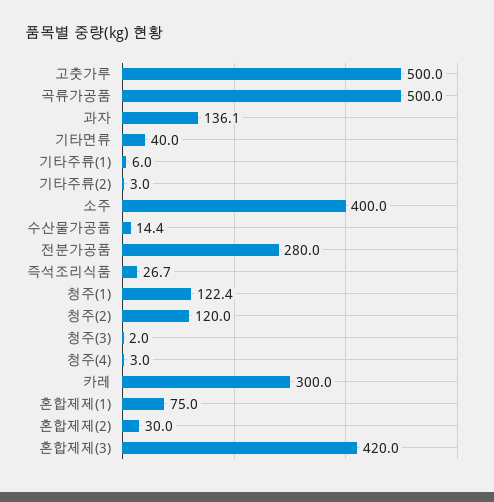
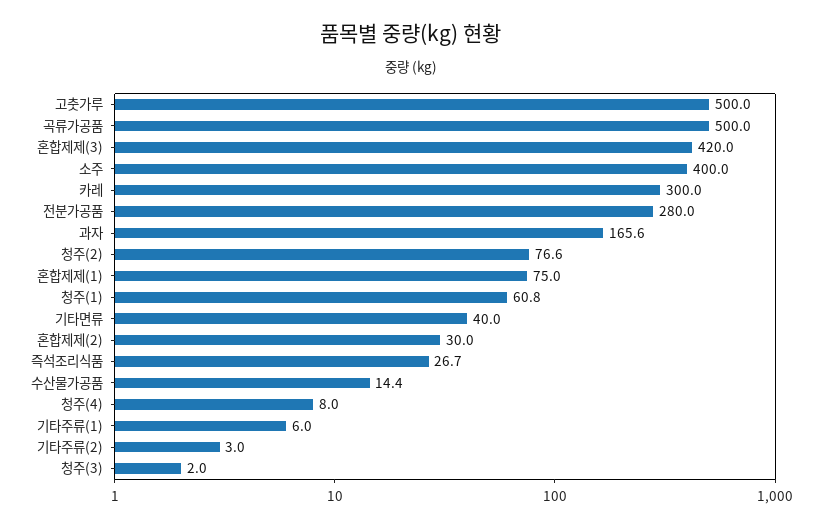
  {
    "고춧가루": 500,
    "곡류가공품": 500,
-   "과자": 136.1,
+   "과자": 165.6,
    "기타면류": 40,
    "기타주류(1)": 6,
    "기타주류(2)": 3,
    "소주": 400,
    "수산물가공품": 14.4,
    "전분가공품": 280,
    "즉석조리식품": 26.7,
-   "청주(1)": 122.4,
+   "청주(1)": 60.8,
-   "청주(2)": 120,
+   "청주(2)": 76.6,
    "청주(3)": 2,
-   "청주(4)": 3,
+   "청주(4)": 8,
    "카레": 300,
    "혼합제제(1)": 75,
    "혼합제제(2)": 30,
    "혼합제제(3)": 420
  }

